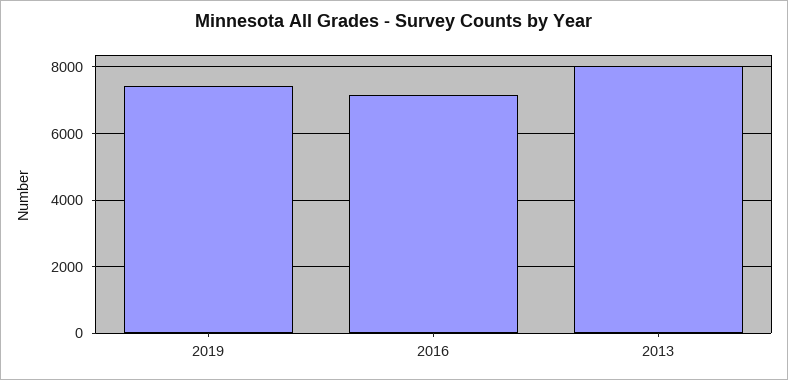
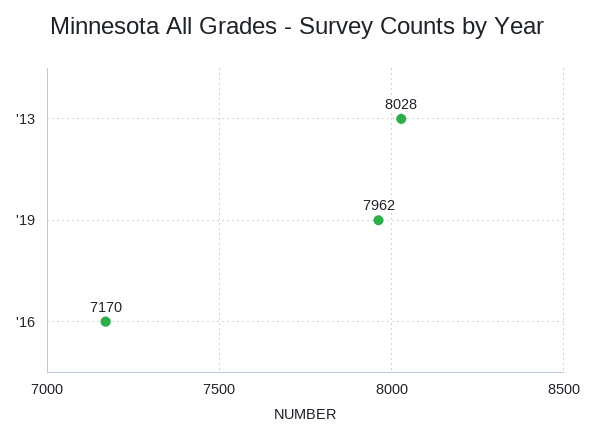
  {
-   "2019": 7400,
+   "2019": 7962,
    "2016": 7170,
    "2013": 8028
  }

